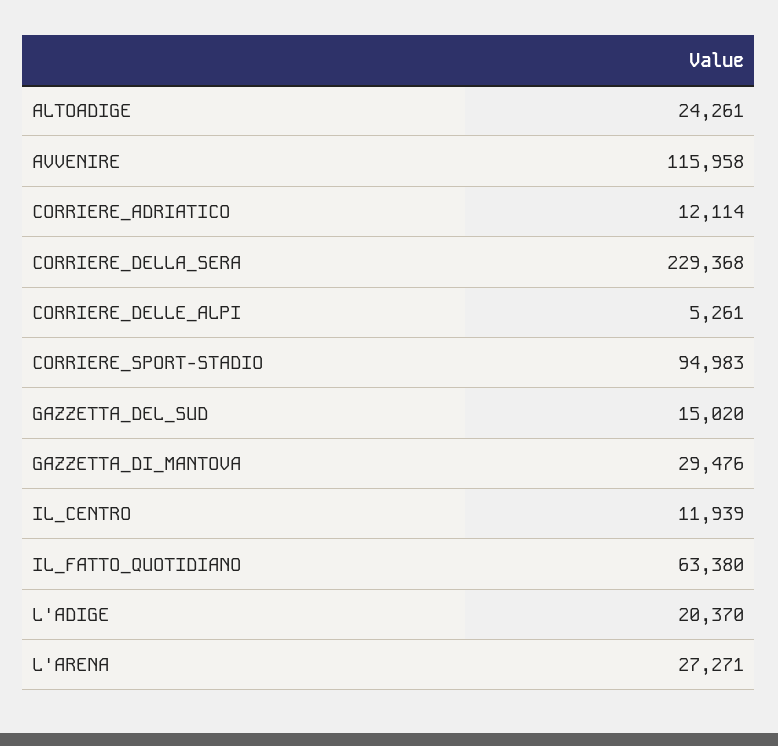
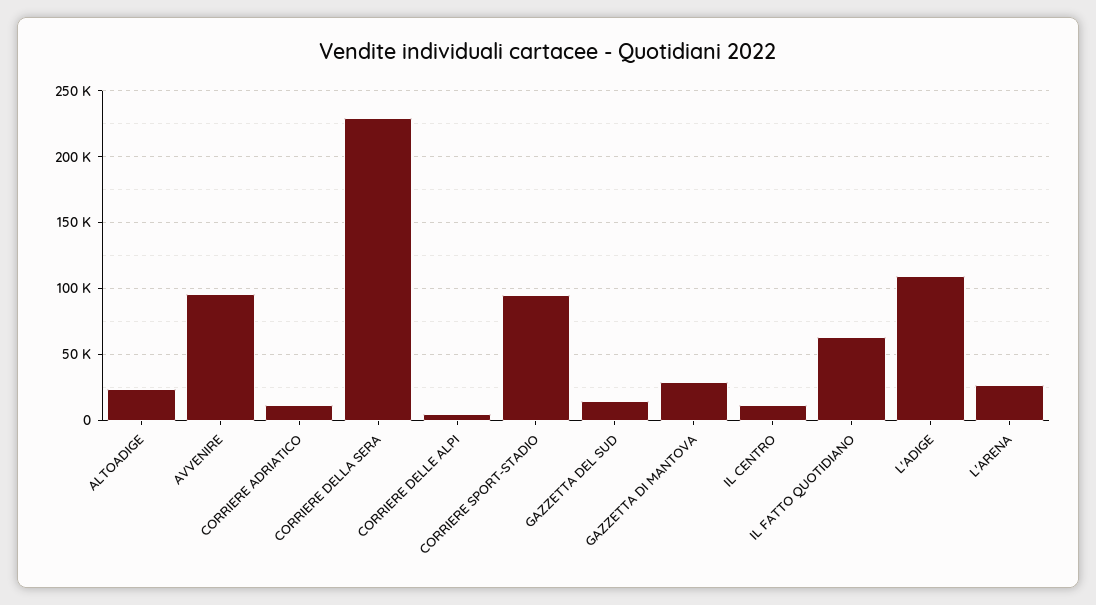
  {
    "ALTOADIGE": 24261,
-   "AVVENIRE": 115958,
+   "AVVENIRE": 95000,
    "CORRIERE_ADRIATICO": 12114,
    "CORRIERE_DELLA_SERA": 229368,
    "CORRIERE_DELLE_ALPI": 5261,
    "CORRIERE_SPORT-STADIO": 94983,
    "GAZZETTA_DEL_SUD": 15020,
    "GAZZETTA_DI_MANTOVA": 29476,
    "IL_CENTRO": 11939,
    "IL_FATTO_QUOTIDIANO": 63380,
-   "L'ADIGE": 20370,
+   "L'ADIGE": 110000,
    "L'ARENA": 27271
  }

